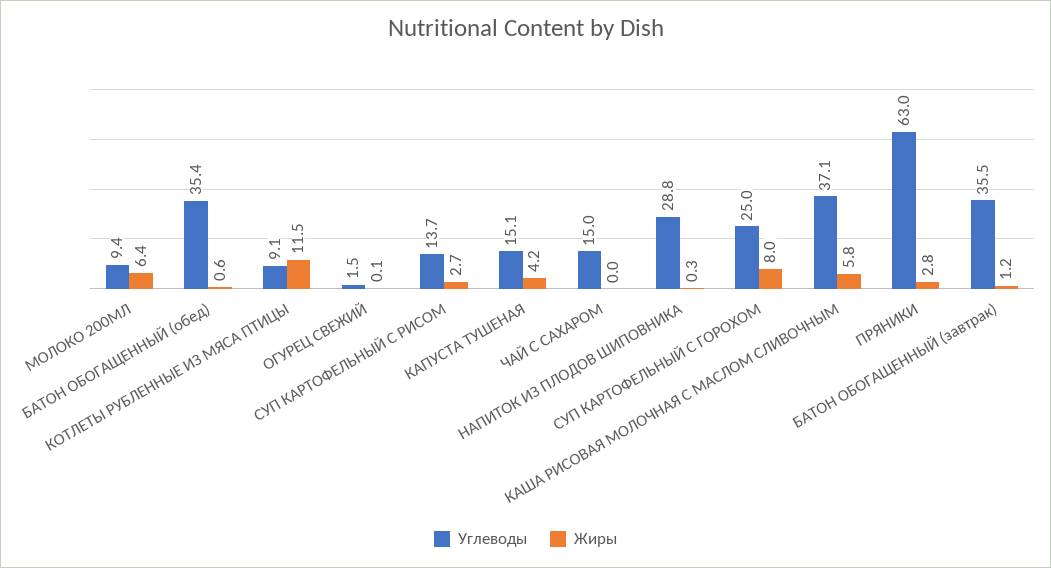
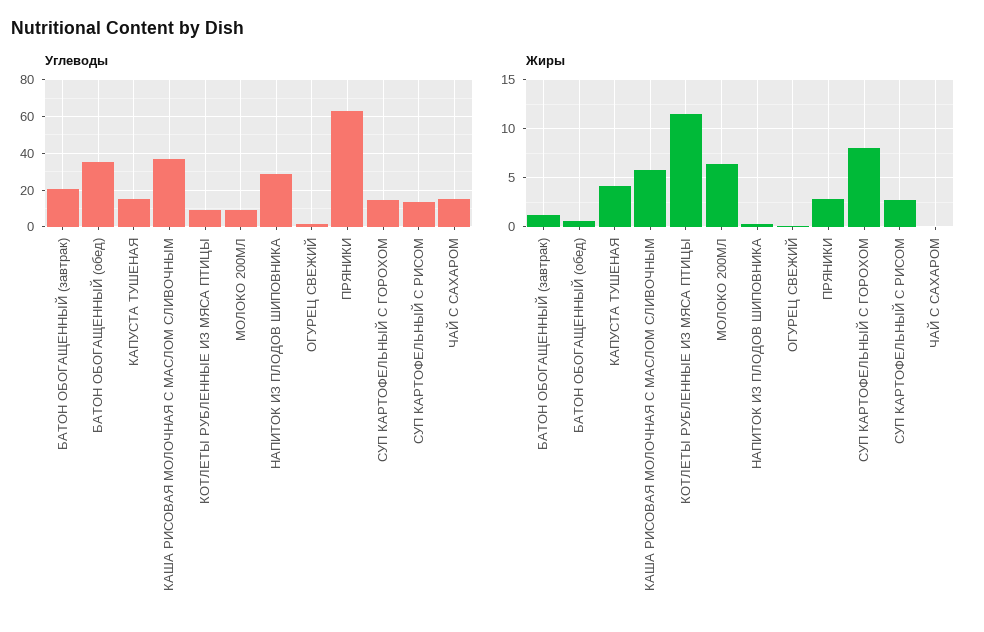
  {
    "Углеводы": {
      "МОЛОКО 200МЛ": 9.4,
      "БАТОН ОБОГАЩЕННЫЙ (обед)": 35.4,
      "КОТЛЕТЫ РУБЛЕННЫЕ ИЗ МЯСА ПТИЦЫ": 9.1,
      "ОГУРЕЦ СВЕЖИЙ": 1.5,
      "СУП КАРТОФЕЛЬНЫЙ С РИСОМ": 13.7,
      "КАПУСТА ТУШЕНАЯ": 15.1,
      "ЧАЙ С САХАРОМ": 15,
      "НАПИТОК ИЗ ПЛОДОВ ШИПОВНИКА": 28.8,
-     "СУП КАРТОФЕЛЬНЫЙ С ГОРОХОМ": 25,
+     "СУП КАРТОФЕЛЬНЫЙ С ГОРОХОМ": 15,
      "КАША РИСОВАЯ МОЛОЧНАЯ С МАСЛОМ СЛИВОЧНЫМ": 37.1,
      "ПРЯНИКИ": 63,
-     "БАТОН ОБОГАЩЕННЫЙ (завтрак)": 35.5
+     "БАТОН ОБОГАЩЕННЫЙ (завтрак)": 20
    },
    "Жиры": {
      "МОЛОКО 200МЛ": 6.4,
      "БАТОН ОБОГАЩЕННЫЙ (обед)": 0.6,
      "КОТЛЕТЫ РУБЛЕННЫЕ ИЗ МЯСА ПТИЦЫ": 11.5,
      "ОГУРЕЦ СВЕЖИЙ": 0.1,
      "СУП КАРТОФЕЛЬНЫЙ С РИСОМ": 2.7,
      "КАПУСТА ТУШЕНАЯ": 4.2,
      "ЧАЙ С САХАРОМ": 0,
      "НАПИТОК ИЗ ПЛОДОВ ШИПОВНИКА": 0.3,
      "СУП КАРТОФЕЛЬНЫЙ С ГОРОХОМ": 8,
      "КАША РИСОВАЯ МОЛОЧНАЯ С МАСЛОМ СЛИВОЧНЫМ": 5.8,
      "ПРЯНИКИ": 2.8,
      "БАТОН ОБОГАЩЕННЫЙ (завтрак)": 1.2
    }
  }

